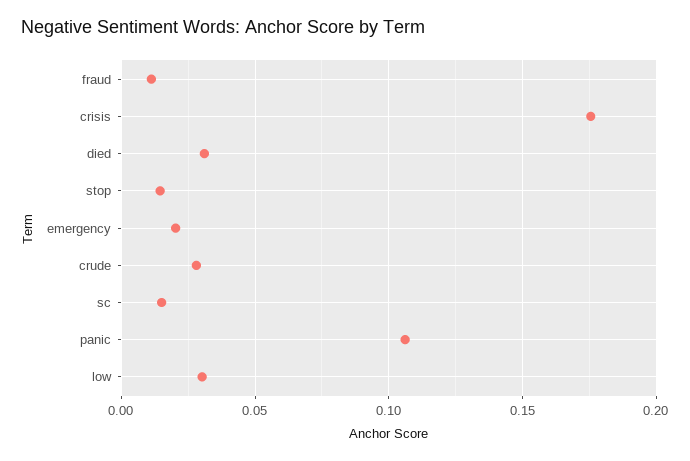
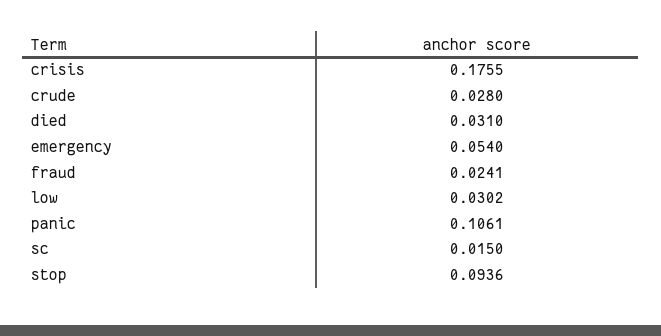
  {
-   "fraud": 0.01,
+   "fraud": 0.0241,
    "crisis": 0.1755,
    "died": 0.031,
-   "stop": 0.015,
+   "stop": 0.0936,
-   "emergency": 0.02,
+   "emergency": 0.054,
    "crude": 0.028,
    "sc": 0.015,
    "panic": 0.1061,
    "low": 0.0302
  }

